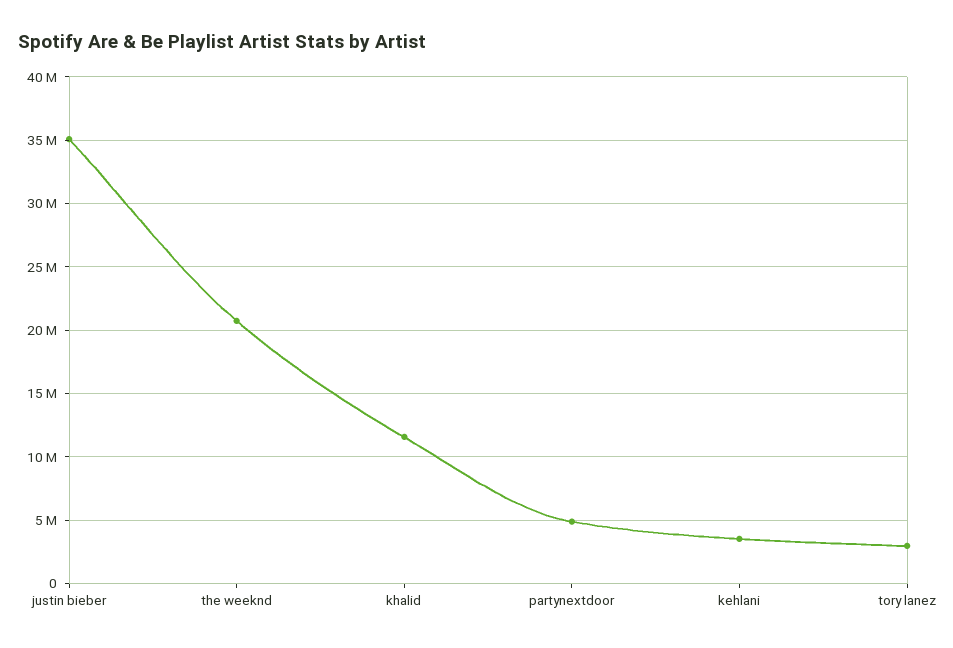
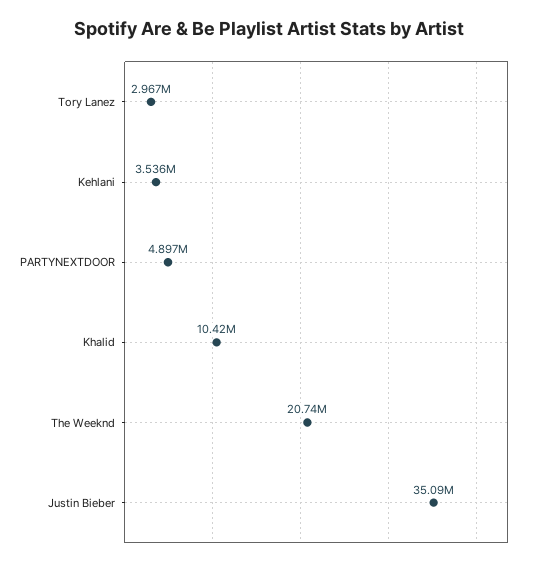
  {
    "justin bieber": 35090000,
    "the weeknd": 20740000,
-   "khalid": 11500000,
+   "khalid": 10420000,
    "partynextdoor": 4897000,
    "kehlani": 3536000,
    "tory lanez": 2967000
  }

